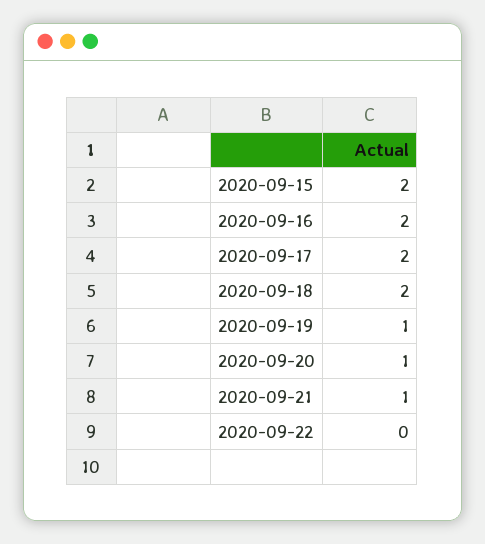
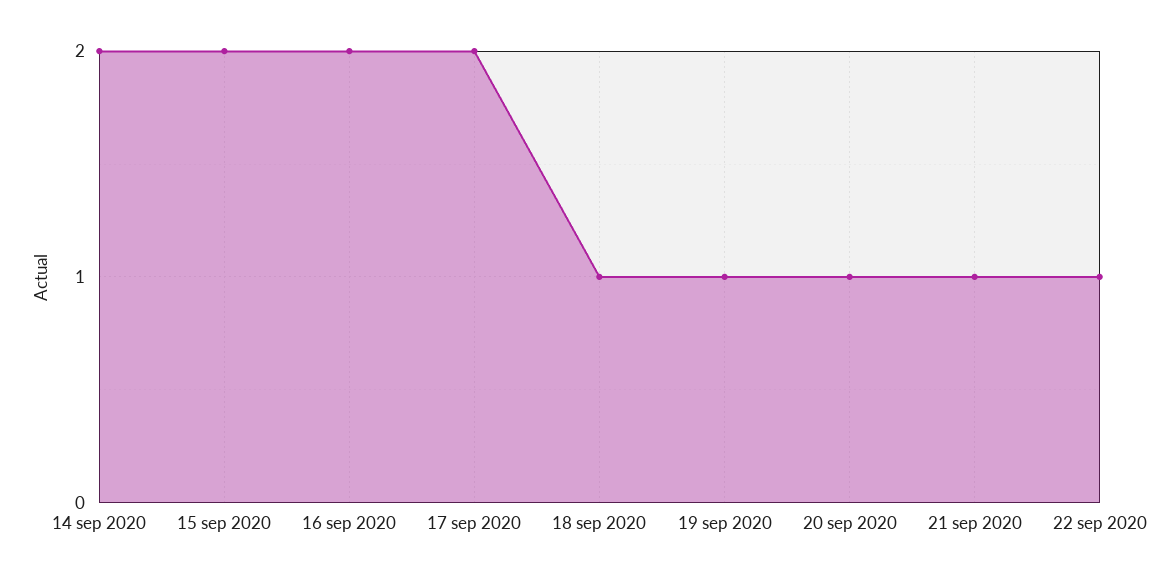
  {
    "2020-09-15": 2,
    "2020-09-16": 2,
    "2020-09-17": 2,
-   "2020-09-18": 2,
+   "2020-09-18": 1,
    "2020-09-19": 1,
    "2020-09-20": 1,
    "2020-09-21": 1,
-   "2020-09-22": 0
+   "2020-09-22": 1,
+   "14 sep 2020": 2
  }

